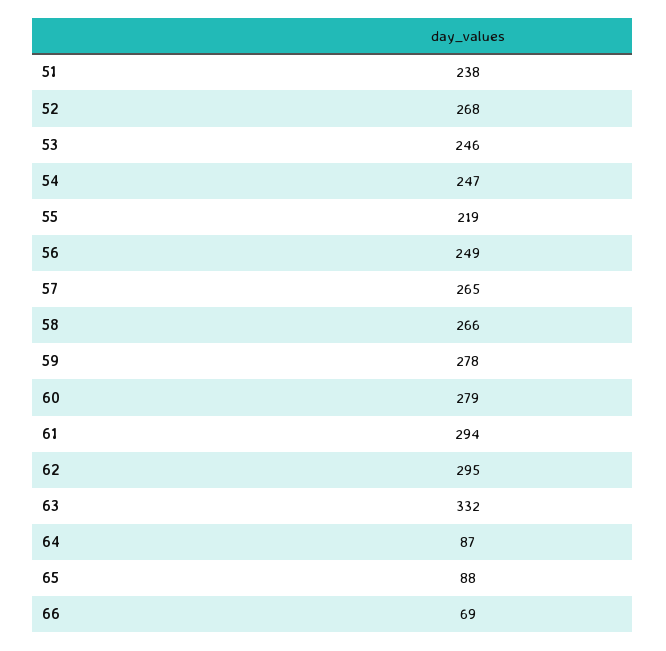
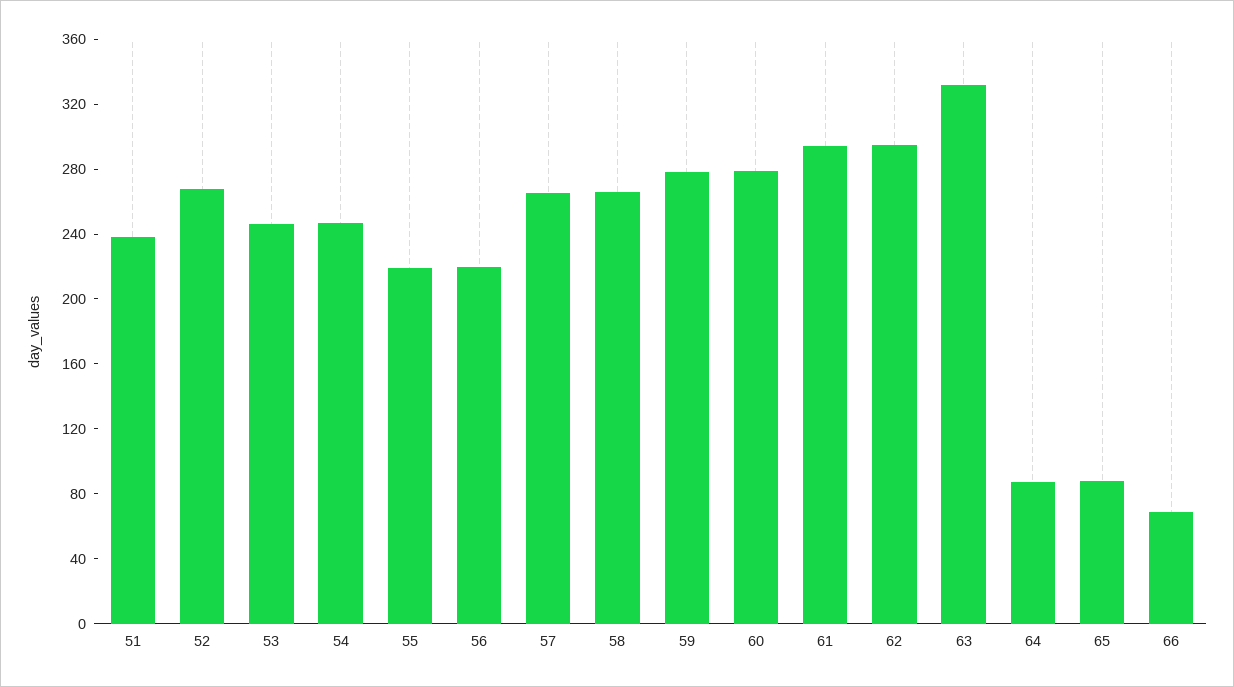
  {
    "51": 238,
    "52": 268,
    "53": 246,
    "54": 247,
    "55": 219,
-   "56": 249,
+   "56": 220,
    "57": 265,
    "58": 266,
    "59": 278,
    "60": 279,
    "61": 294,
    "62": 295,
    "63": 332,
    "64": 87,
    "65": 88,
    "66": 69
  }

